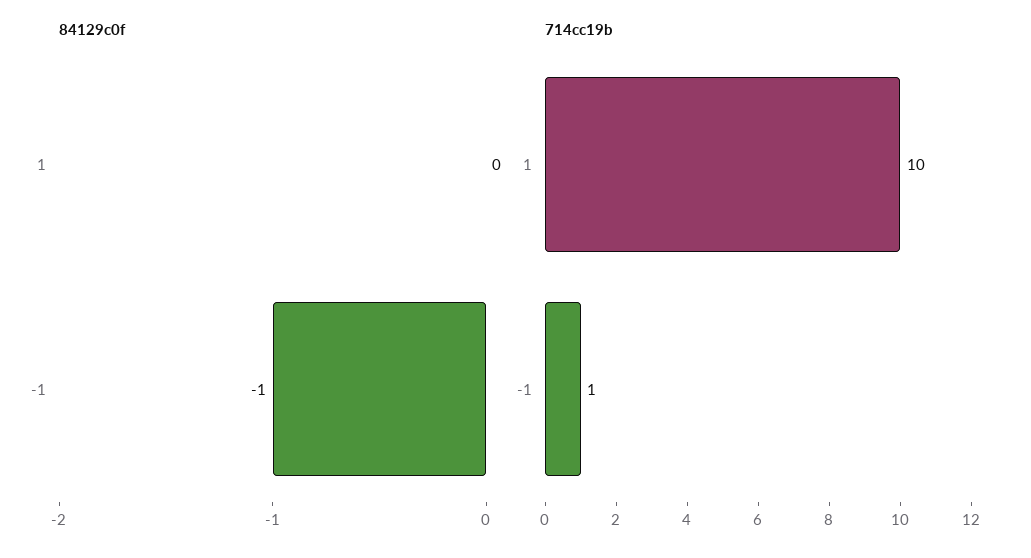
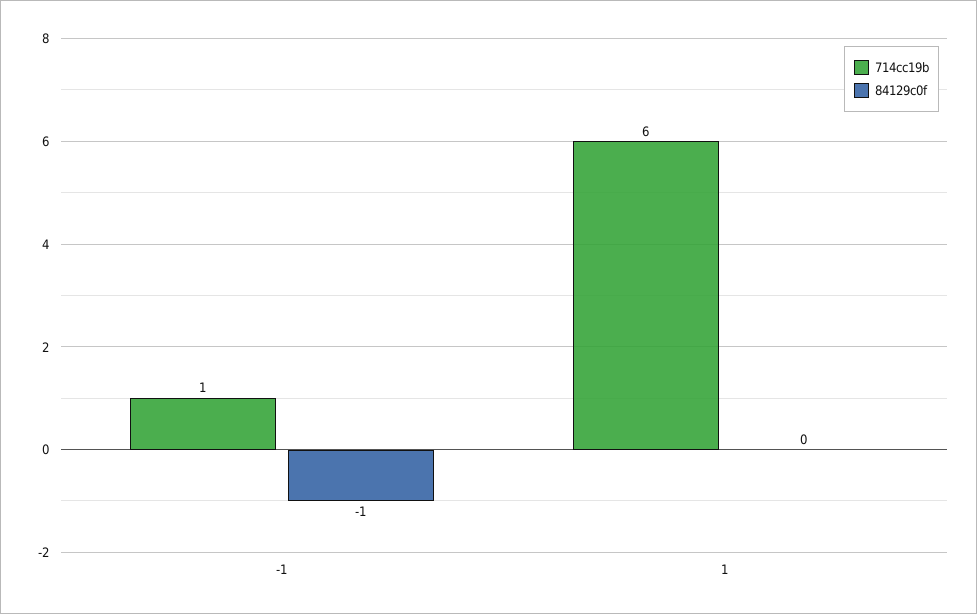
  {
    "84129c0f": {
      "1": 0,
      "-1": -1
    },
    "714cc19b": {
-     "1": 10,
+     "1": 6,
      "-1": 1
    }
  }

